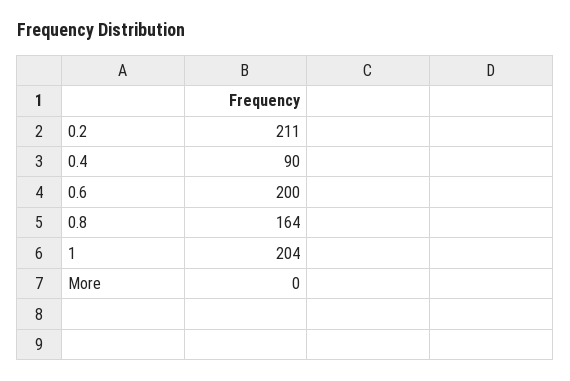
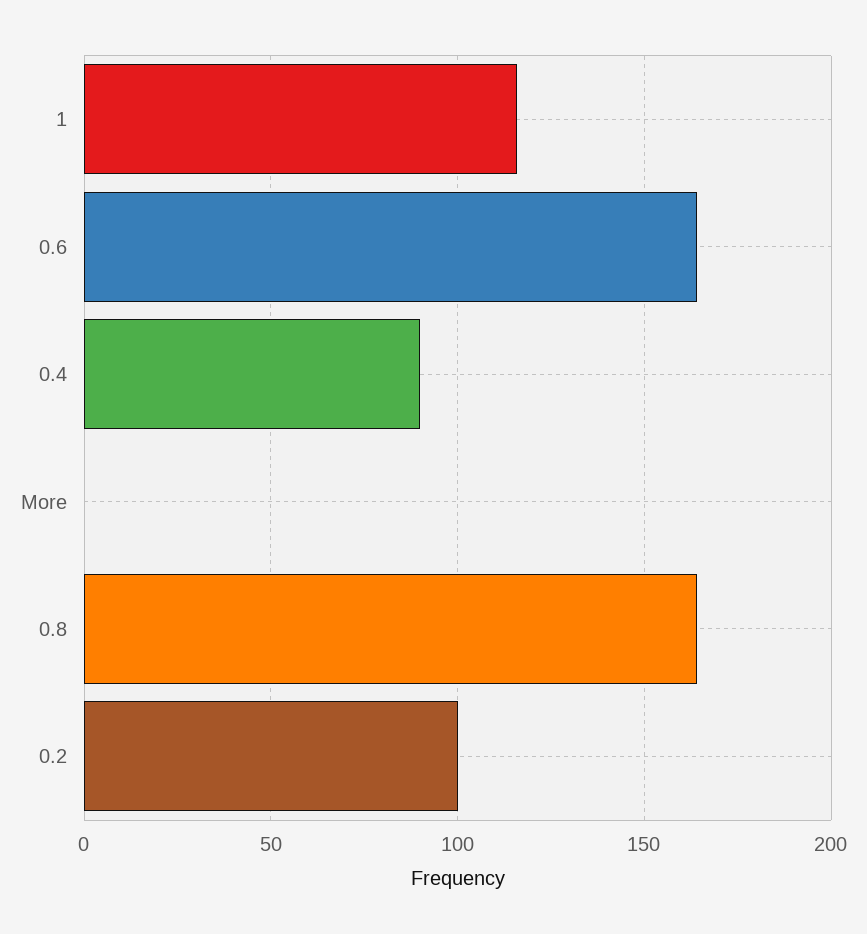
  {
-   "0.2": 211,
+   "0.2": 100,
    "0.4": 90,
-   "0.6": 200,
+   "0.6": 165,
    "0.8": 164,
-   "1": 204,
+   "1": 115,
    "More": 0
  }

